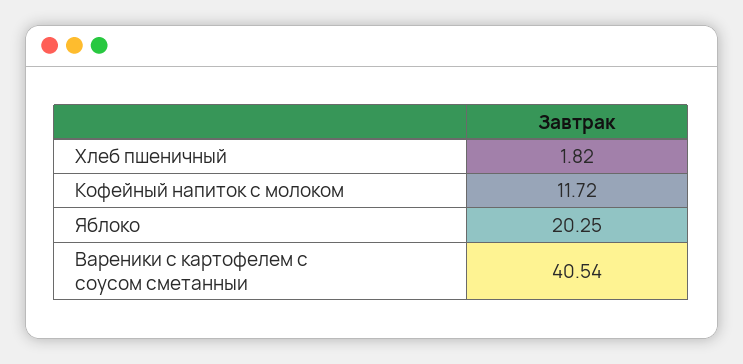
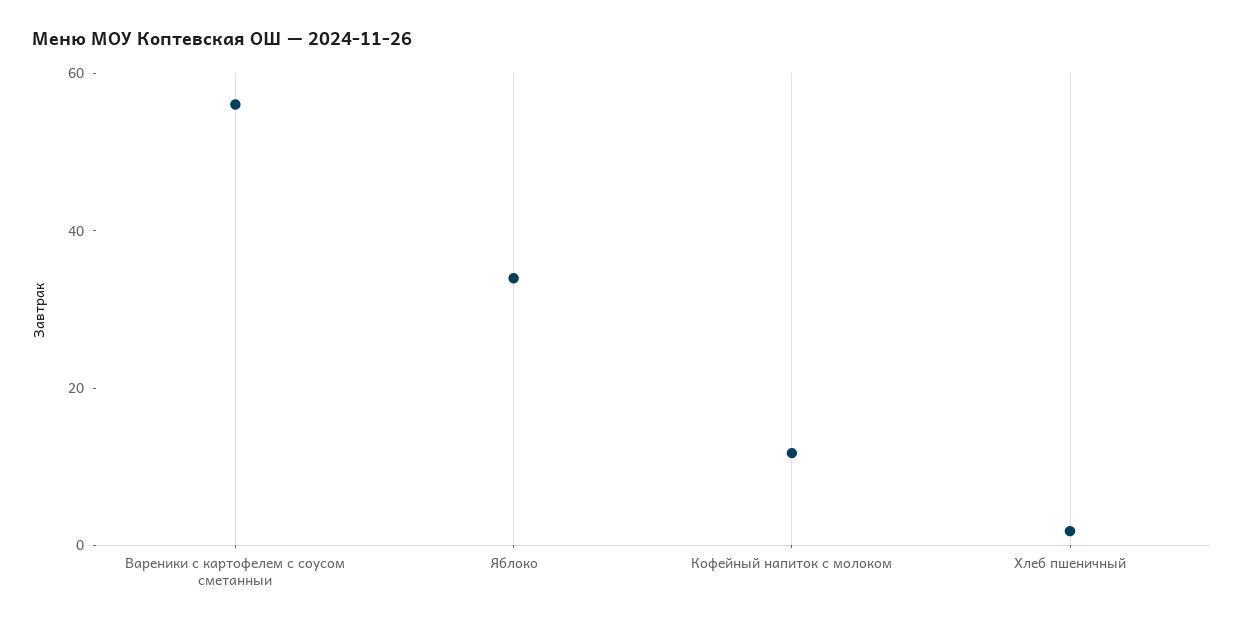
  {
    "Хлеб пшеничный": 1.82,
    "Кофейный напиток с молоком": 11.72,
-   "Яблоко": 20.25,
+   "Яблоко": 35,
-   "Вареники с картофелем с соусом сметанныи": 40.54
+   "Вареники с картофелем с соусом сметанныи": 55
  }

